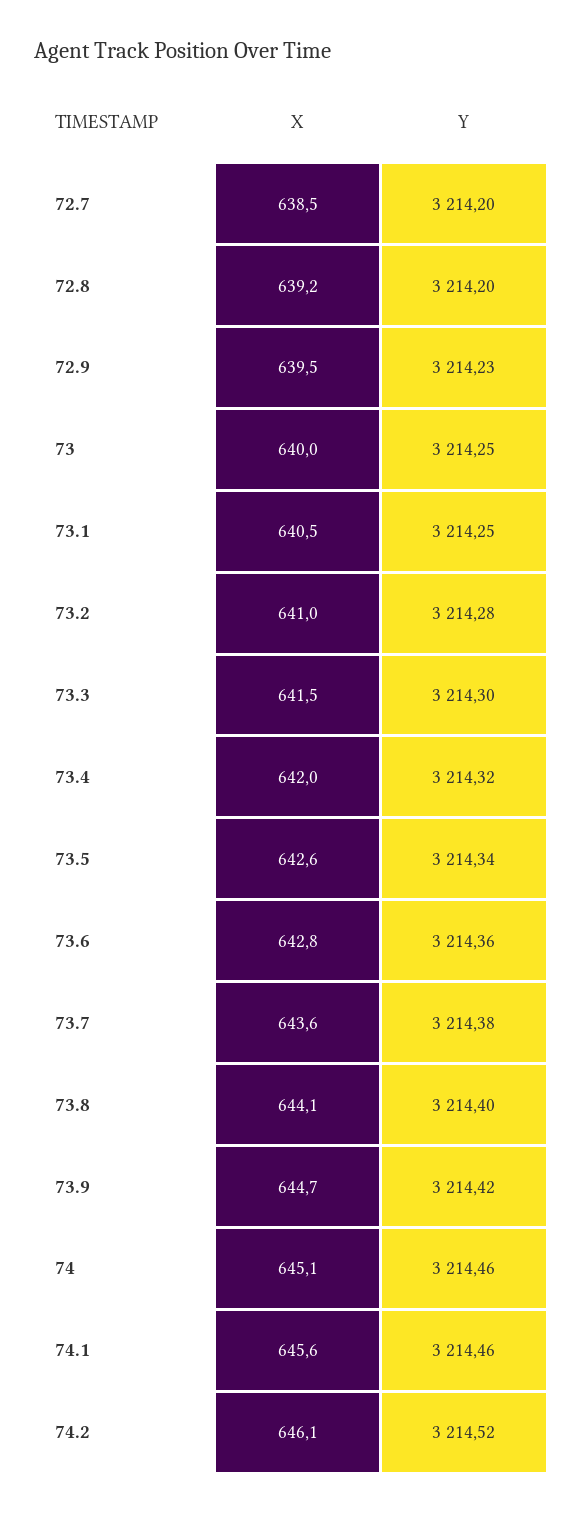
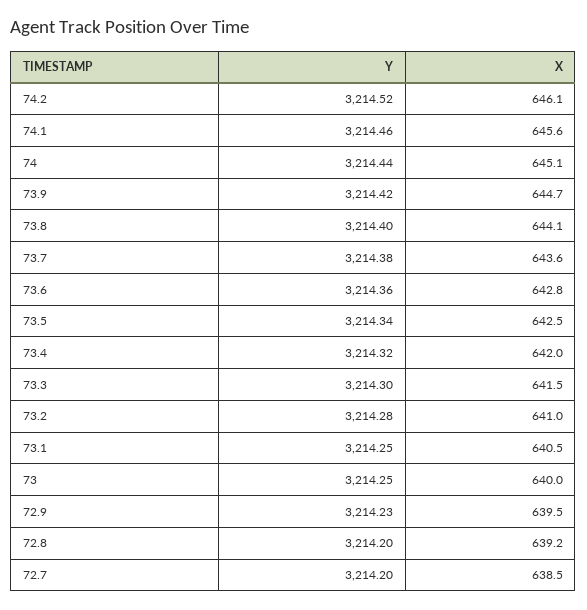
  {
    "X": {
      "72.7": 638.5,
      "72.8": 639.2,
      "72.9": 639.5,
      "73": 640,
      "73.1": 640.5,
      "73.2": 641,
      "73.3": 641.5,
      "73.4": 642,
-     "73.5": 642.6,
+     "73.5": 642.5,
      "73.6": 642.8,
      "73.7": 643.6,
      "73.8": 644.1,
      "73.9": 644.7,
      "74": 645.1,
      "74.1": 645.6,
      "74.2": 646.1
    },
    "Y": {
      "72.7": 3214.2,
      "72.8": 3214.2,
      "72.9": 3214.23,
      "73": 3214.25,
      "73.1": 3214.25,
      "73.2": 3214.28,
      "73.3": 3214.3,
      "73.4": 3214.32,
      "73.5": 3214.34,
      "73.6": 3214.36,
      "73.7": 3214.38,
      "73.8": 3214.4,
      "73.9": 3214.42,
-     "74": 3214.46,
+     "74": 3214.44,
      "74.1": 3214.46,
      "74.2": 3214.52
    }
  }

